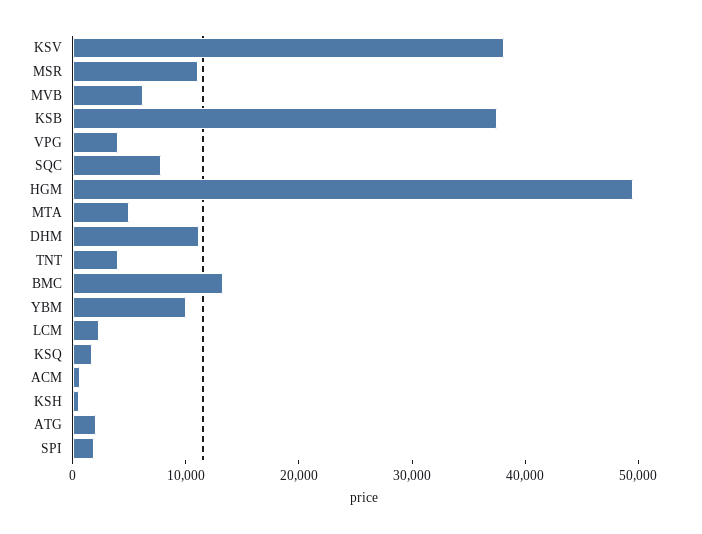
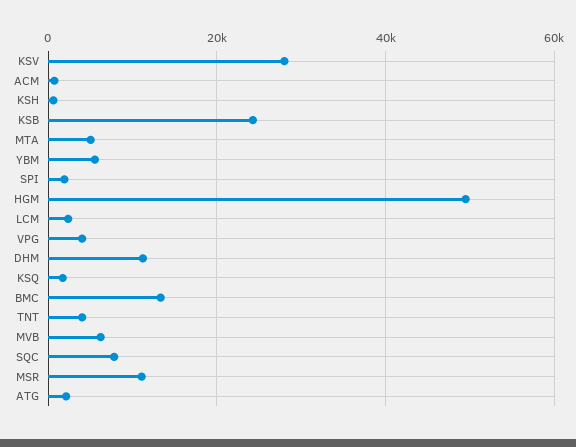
  {
-   "KSV": 38000,
+   "KSV": 28000,
    "MSR": 12000,
    "MVB": 6000,
-   "KSB": 38000,
+   "KSB": 24000,
    "VPG": 4000,
    "SQC": 8000,
    "HGM": 50000,
    "MTA": 6000,
    "DHM": 12000,
    "TNT": 4000,
    "BMC": 14000,
-   "YBM": 10000,
+   "YBM": 6000,
    "LCM": 2000,
    "KSQ": 2000,
    "ACM": 0,
    "KSH": 0,
    "ATG": 2000,
    "SPI": 2000
  }

